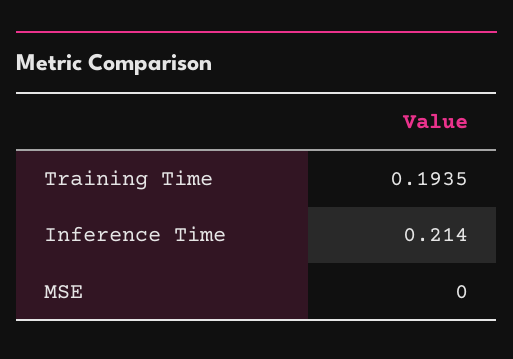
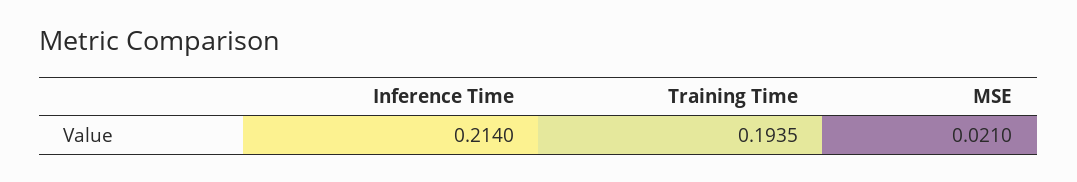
  {
    "Training Time": 0.1935,
    "Inference Time": 0.214,
-   "MSE": 0
+   "MSE": 0.021
  }

